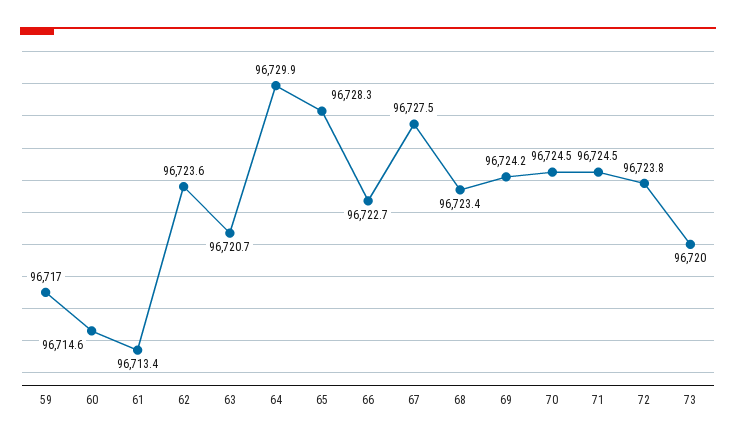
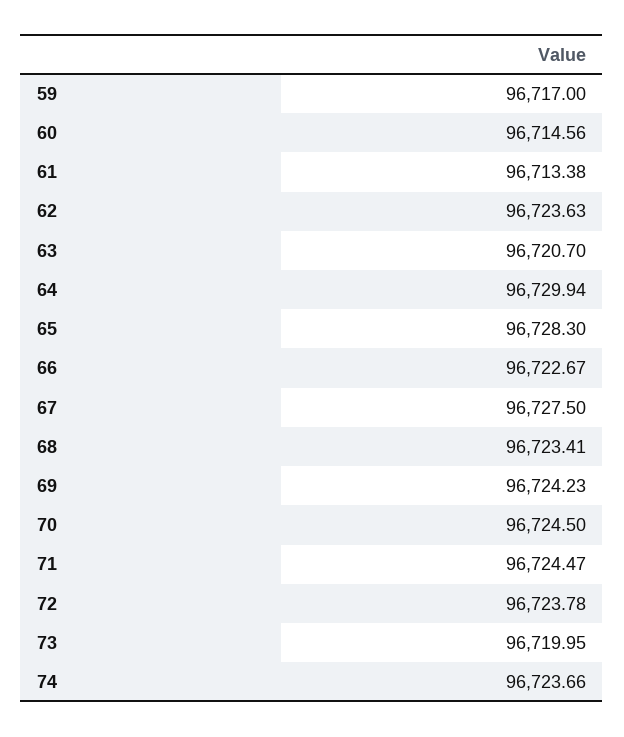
  {
    "59": 96717,
    "60": 96714.56,
    "61": 96713.38,
    "62": 96723.63,
    "63": 96720.7,
    "64": 96729.94,
    "65": 96728.3,
    "66": 96722.67,
    "67": 96727.5,
    "68": 96723.41,
    "69": 96724.23,
    "70": 96724.5,
    "71": 96724.47,
    "72": 96723.78,
-   "73": 96719.95
+   "73": 96719.95,
+   "74": 96723.66
  }

